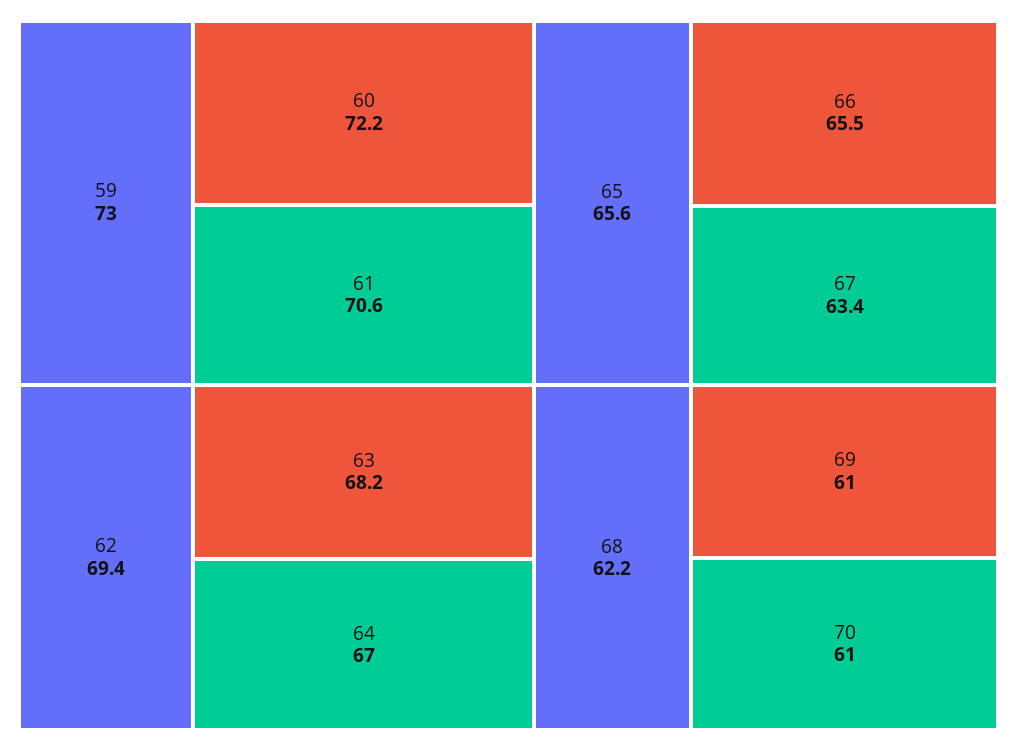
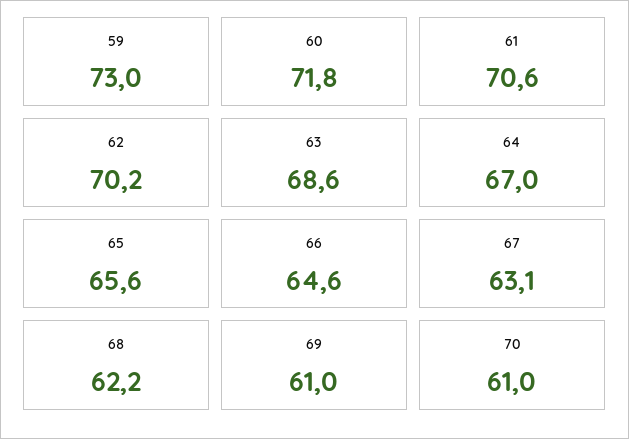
  {
    "59": 73,
-   "60": 72.2,
+   "60": 71.8,
    "61": 70.6,
-   "62": 69.4,
+   "62": 70.2,
-   "63": 68.2,
+   "63": 68.6,
    "64": 67,
    "65": 65.6,
-   "66": 65.5,
+   "66": 64.6,
-   "67": 63.4,
+   "67": 63.1,
    "68": 62.2,
    "69": 61,
    "70": 61
  }

